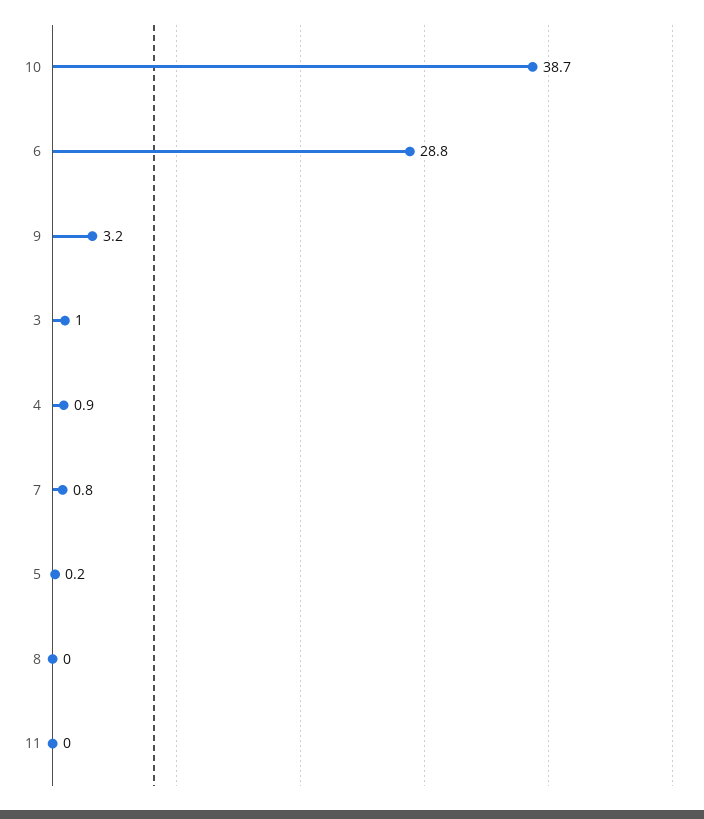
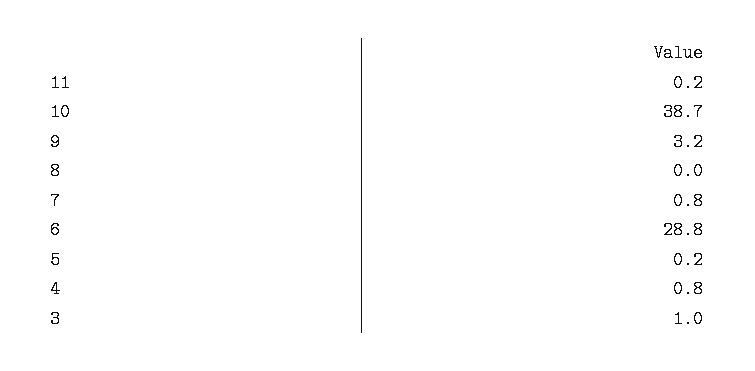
  {
    "10": 38.7,
    "6": 28.8,
    "9": 3.2,
    "3": 1,
-   "4": 0.9,
+   "4": 0.8,
    "7": 0.8,
    "5": 0.2,
    "8": 0,
-   "11": 0
+   "11": 0.2
  }

